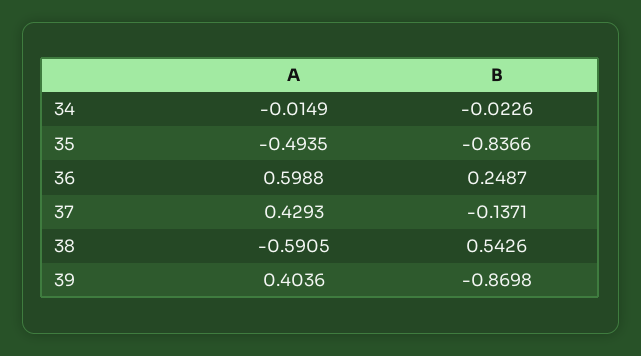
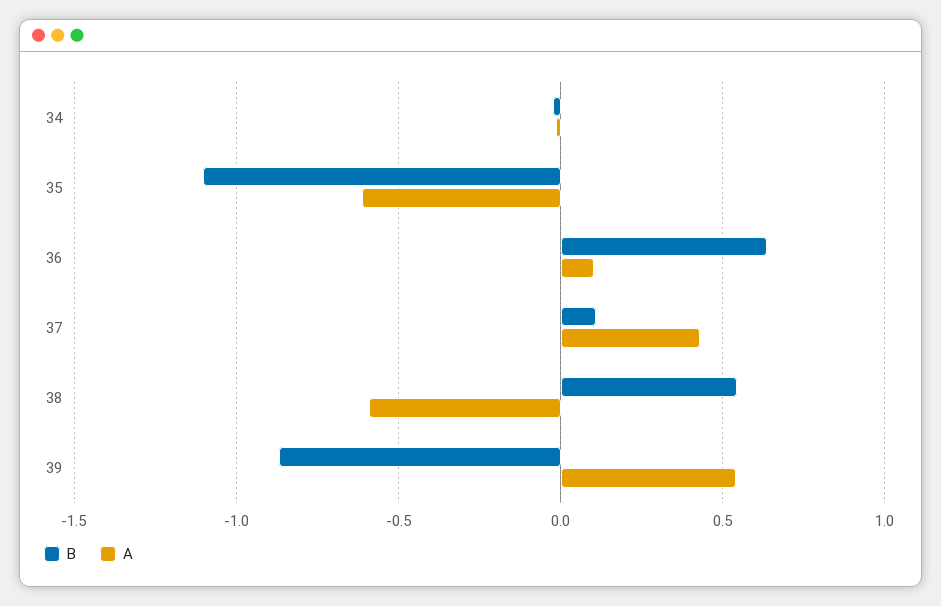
  {
    "A": {
      "34": -0.0149,
-     "35": -0.4935,
+     "35": -0.6,
-     "36": 0.5988,
+     "36": 0.1,
      "37": 0.4293,
      "38": -0.5905,
-     "39": 0.4036
+     "39": 0.55
    },
    "B": {
      "34": -0.0226,
-     "35": -0.8366,
+     "35": -1.1,
-     "36": 0.2487,
+     "36": 0.65,
-     "37": -0.1371,
+     "37": 0.1,
      "38": 0.5426,
      "39": -0.8698
    }
  }

